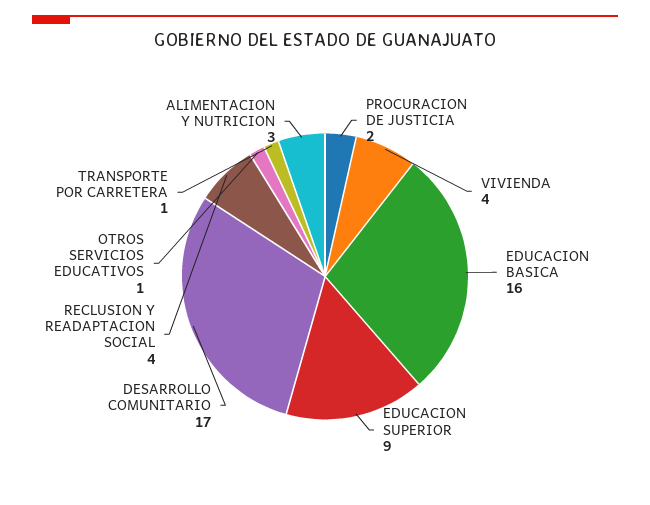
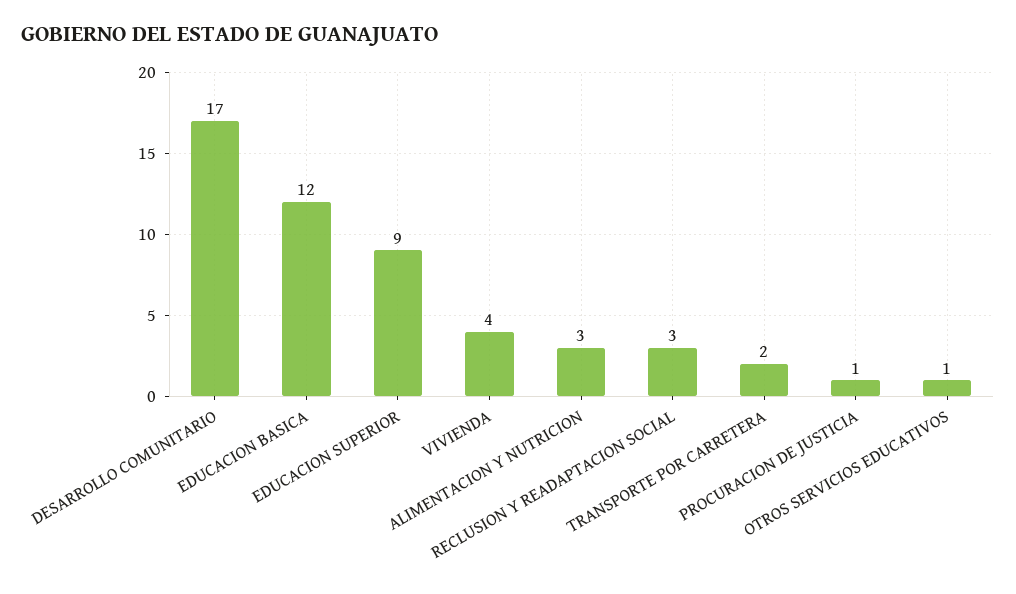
  {
-   "PROCURACION DE JUSTICIA": 2,
+   "PROCURACION DE JUSTICIA": 1,
    "VIVIENDA": 4,
-   "EDUCACION BASICA": 16,
+   "EDUCACION BASICA": 12,
    "EDUCACION SUPERIOR": 9,
    "DESARROLLO COMUNITARIO": 17,
-   "RECLUSION Y READAPTACION SOCIAL": 4,
+   "RECLUSION Y READAPTACION SOCIAL": 3,
    "OTROS SERVICIOS EDUCATIVOS": 1,
-   "TRANSPORTE POR CARRETERA": 1,
+   "TRANSPORTE POR CARRETERA": 2,
    "ALIMENTACION Y NUTRICION": 3
  }

